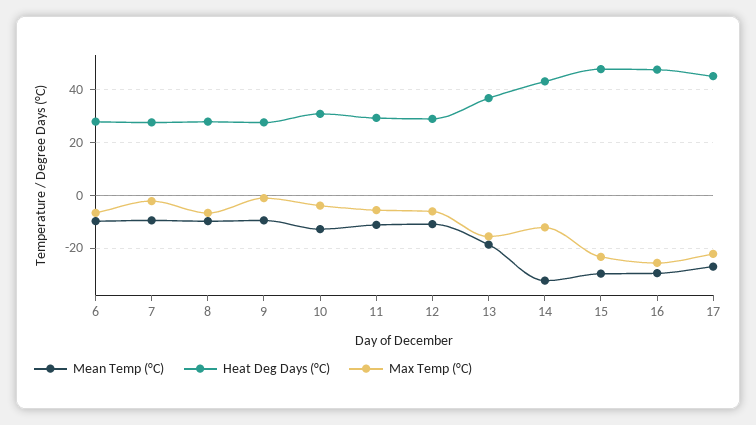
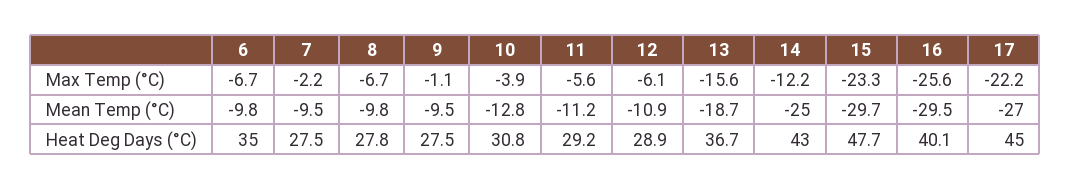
  {
    "Mean Temp (°C)": {
      "6": -9.8,
      "7": -9.5,
      "8": -9.8,
      "9": -9.5,
      "10": -12.8,
      "11": -11.2,
      "12": -10.9,
      "13": -18.7,
-     "14": -32.5,
+     "14": -25,
      "15": -29.7,
      "16": -29.5,
      "17": -27
    },
    "Heat Deg Days (°C)": {
-     "6": 27.5,
+     "6": 35,
      "7": 27.5,
      "8": 27.8,
      "9": 27.5,
      "10": 30.8,
      "11": 29.2,
      "12": 28.9,
      "13": 36.7,
      "14": 43,
      "15": 47.7,
-     "16": 47.5,
+     "16": 40.1,
      "17": 45
    },
    "Max Temp (°C)": {
      "6": -6.7,
      "7": -2.2,
      "8": -6.7,
      "9": -1.1,
      "10": -3.9,
      "11": -5.6,
      "12": -6.1,
      "13": -15.6,
      "14": -12.2,
      "15": -23.3,
      "16": -25.6,
      "17": -22.2
    }
  }

